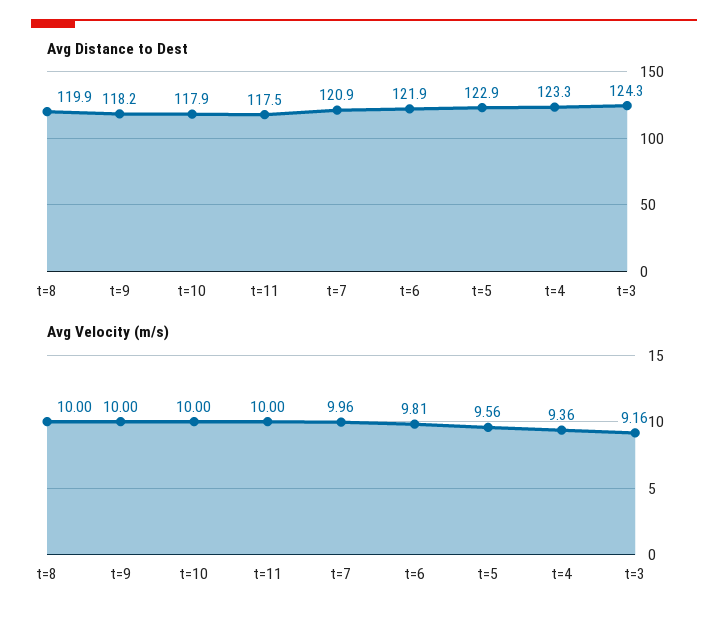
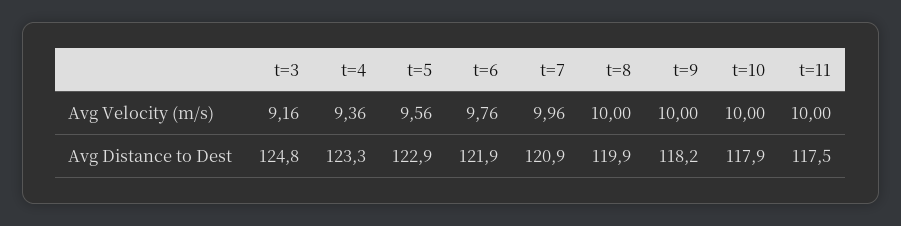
  {
    "Avg Distance to Dest": {
      "t=8": 119.9,
      "t=9": 118.2,
      "t=10": 117.9,
      "t=11": 117.5,
      "t=7": 120.9,
      "t=6": 121.9,
      "t=5": 122.9,
      "t=4": 123.3,
-     "t=3": 124.3
+     "t=3": 124.8
    },
    "Avg Velocity (m/s)": {
      "t=8": 10,
      "t=9": 10,
      "t=10": 10,
      "t=11": 10,
      "t=7": 9.96,
-     "t=6": 9.81,
+     "t=6": 9.76,
      "t=5": 9.56,
      "t=4": 9.36,
      "t=3": 9.16
    }
  }

